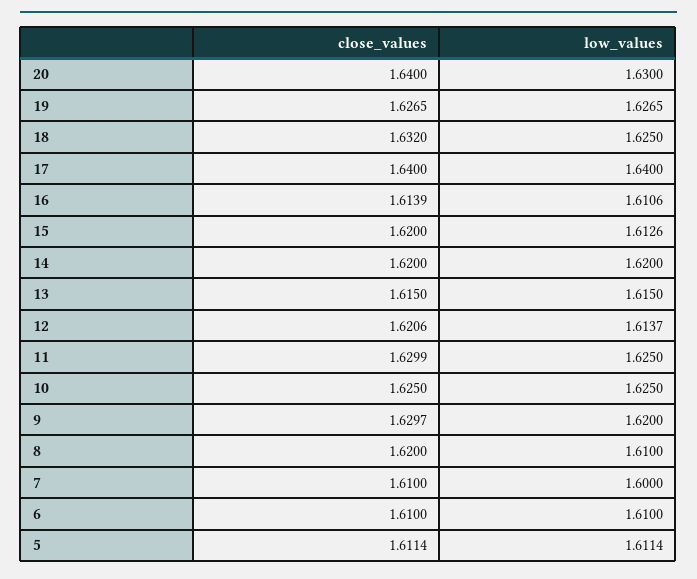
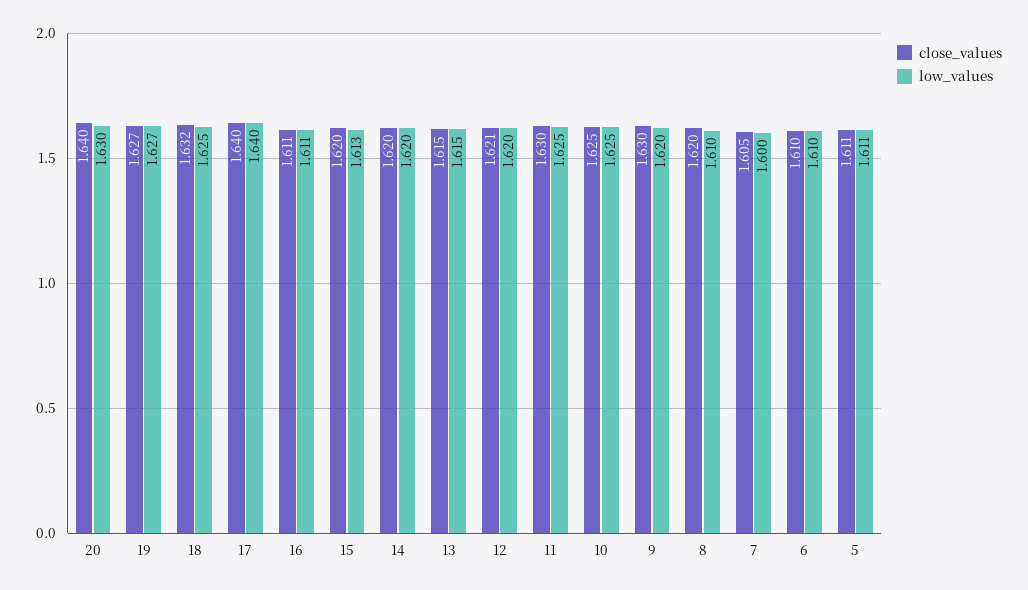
  {
    "close_values": {
      "20": 1.64,
      "19": 1.6265,
      "18": 1.632,
      "17": 1.64,
-     "16": 1.6139,
+     "16": 1.611,
      "15": 1.62,
      "14": 1.62,
      "13": 1.615,
      "12": 1.6206,
      "11": 1.6299,
      "10": 1.625,
      "9": 1.6297,
      "8": 1.62,
-     "7": 1.61,
+     "7": 1.605,
      "6": 1.61,
      "5": 1.6114
    },
    "low_values": {
      "20": 1.63,
      "19": 1.6265,
      "18": 1.625,
      "17": 1.64,
      "16": 1.6106,
      "15": 1.6126,
      "14": 1.62,
      "13": 1.615,
-     "12": 1.6137,
+     "12": 1.62,
      "11": 1.625,
      "10": 1.625,
      "9": 1.62,
      "8": 1.61,
      "7": 1.6,
      "6": 1.61,
      "5": 1.6114
    }
  }

